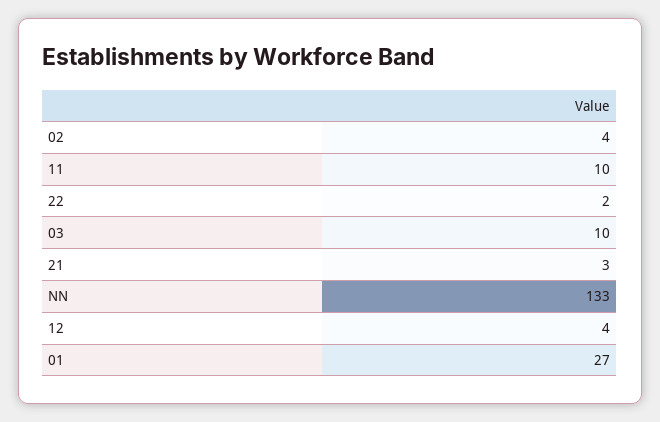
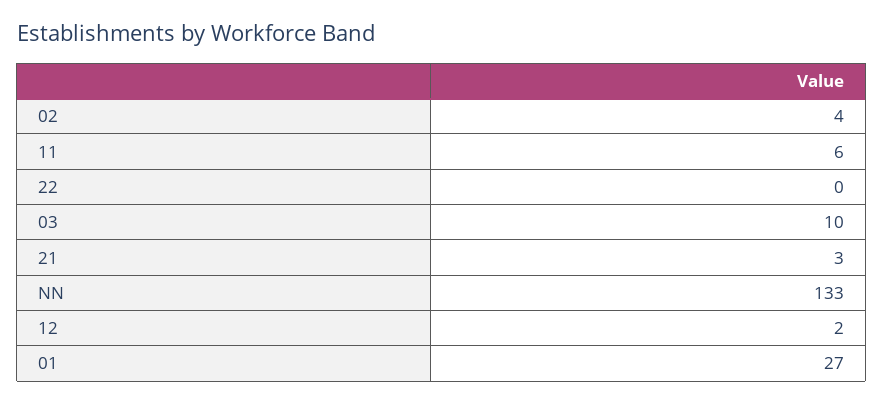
  {
    "02": 4,
-   "11": 10,
+   "11": 6,
-   "22": 2,
+   "22": 0,
    "03": 10,
    "21": 3,
    "NN": 133,
-   "12": 4,
+   "12": 2,
    "01": 27
  }

